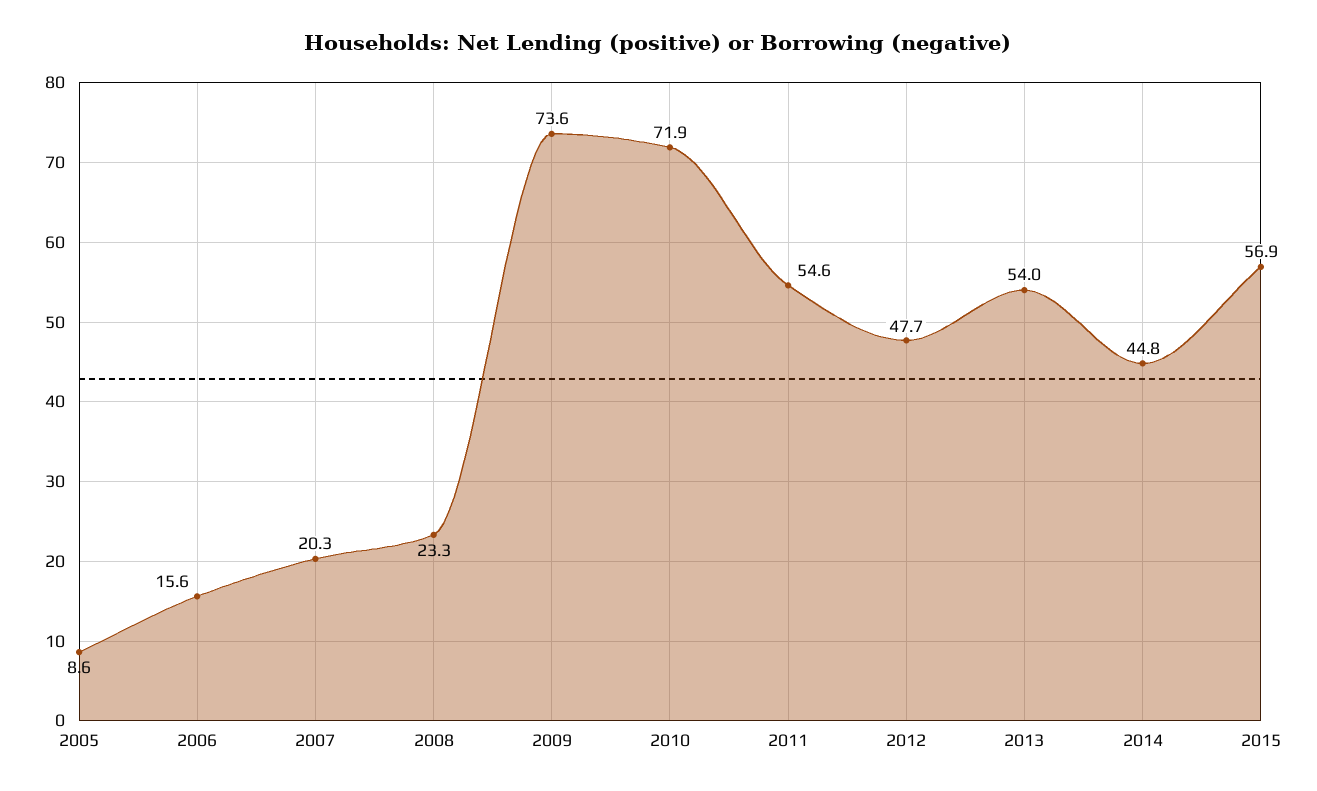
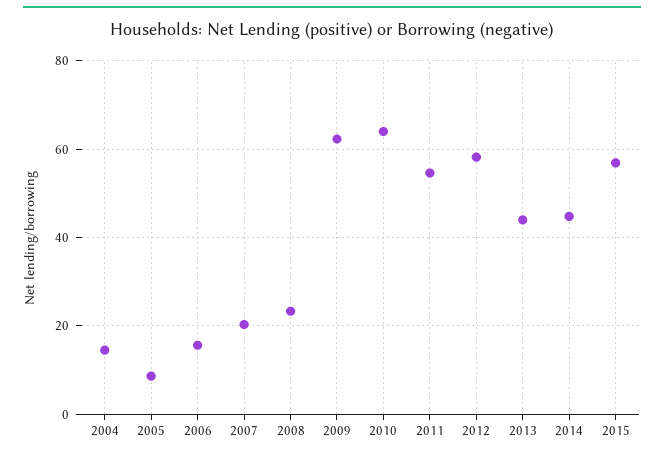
  {
    "2005": 8.6,
    "2006": 15.6,
    "2007": 20.3,
    "2008": 23.3,
-   "2009": 73.6,
+   "2009": 62,
-   "2010": 71.9,
+   "2010": 64,
    "2011": 54.6,
-   "2012": 47.7,
+   "2012": 58,
-   "2013": 54,
+   "2013": 44,
    "2014": 44.8,
-   "2015": 56.9
+   "2015": 56.9,
+   "2004": 14
  }

